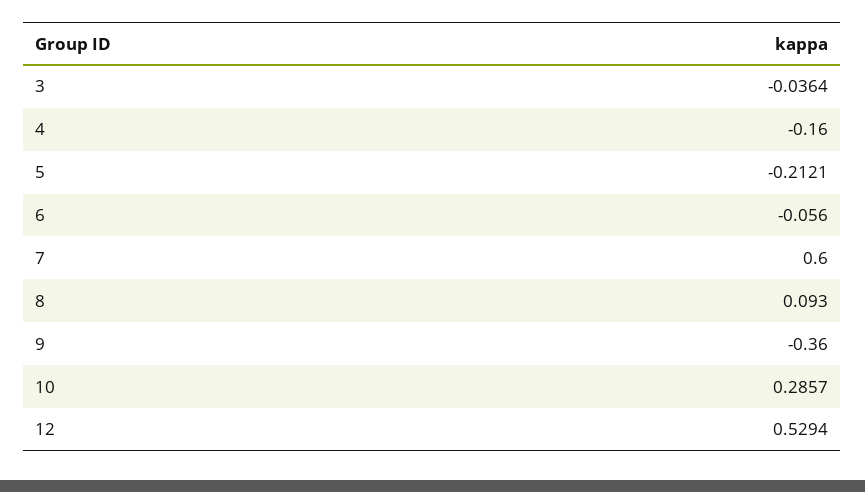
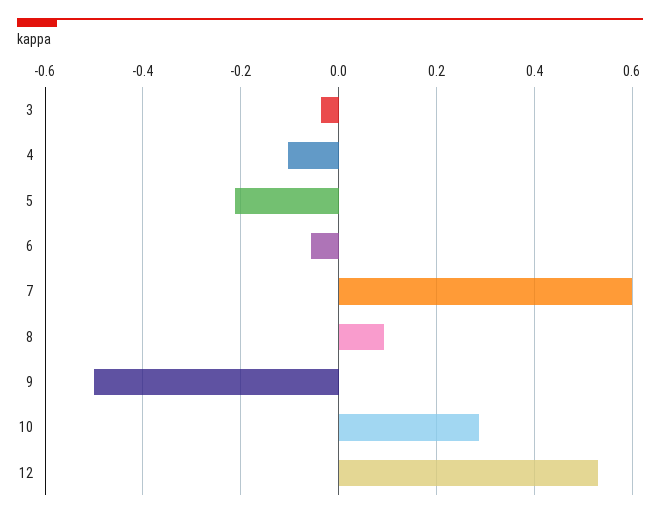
  {
    "3": -0.0364,
-   "4": -0.16,
+   "4": -0.1,
    "5": -0.2121,
    "6": -0.056,
    "7": 0.6,
    "8": 0.093,
-   "9": -0.36,
+   "9": -0.5,
    "10": 0.2857,
    "12": 0.5294
  }

